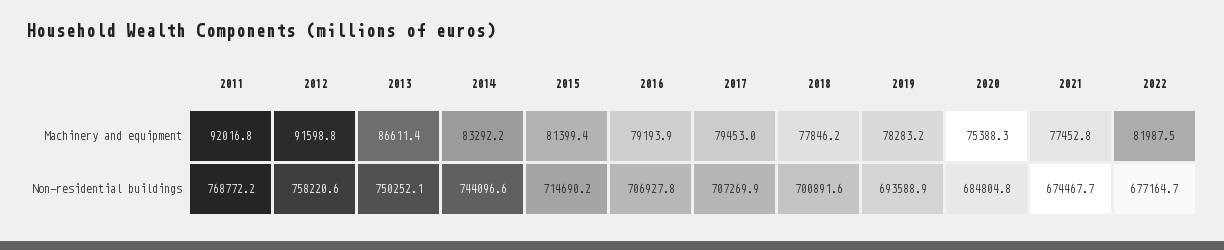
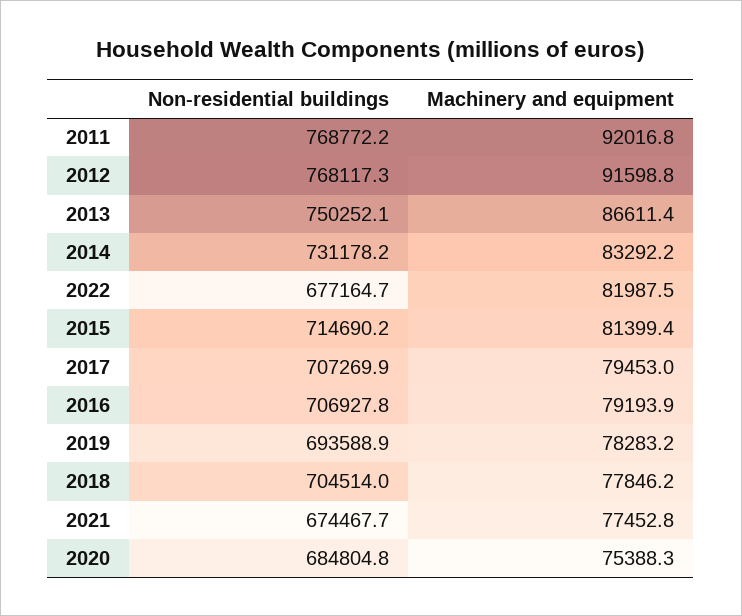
  {
    "2011": {
      "Machinery and equipment": 92016.8,
      "Non-residential buildings": 768772.2
    },
    "2012": {
      "Machinery and equipment": 91598.8,
-     "Non-residential buildings": 758220.6
+     "Non-residential buildings": 768117.3
    },
    "2013": {
      "Machinery and equipment": 86611.4,
      "Non-residential buildings": 750252.1
    },
    "2014": {
      "Machinery and equipment": 83292.2,
-     "Non-residential buildings": 744096.6
+     "Non-residential buildings": 731178.2
    },
    "2015": {
      "Machinery and equipment": 81399.4,
      "Non-residential buildings": 714690.2
    },
    "2016": {
      "Machinery and equipment": 79193.9,
      "Non-residential buildings": 706927.8
    },
    "2017": {
      "Machinery and equipment": 79453,
      "Non-residential buildings": 707269.9
    },
    "2018": {
      "Machinery and equipment": 77846.2,
-     "Non-residential buildings": 700891.6
+     "Non-residential buildings": 704514
    },
    "2019": {
      "Machinery and equipment": 78283.2,
      "Non-residential buildings": 693588.9
    },
    "2020": {
      "Machinery and equipment": 75388.3,
      "Non-residential buildings": 684804.8
    },
    "2021": {
      "Machinery and equipment": 77452.8,
      "Non-residential buildings": 674467.7
    },
    "2022": {
      "Machinery and equipment": 81987.5,
      "Non-residential buildings": 677164.7
    }
  }

